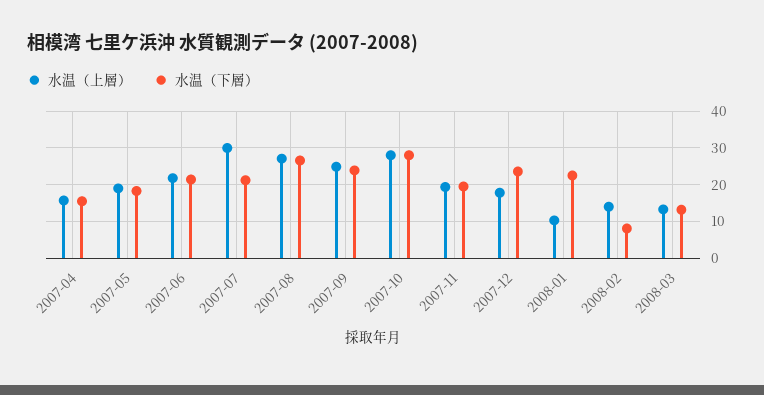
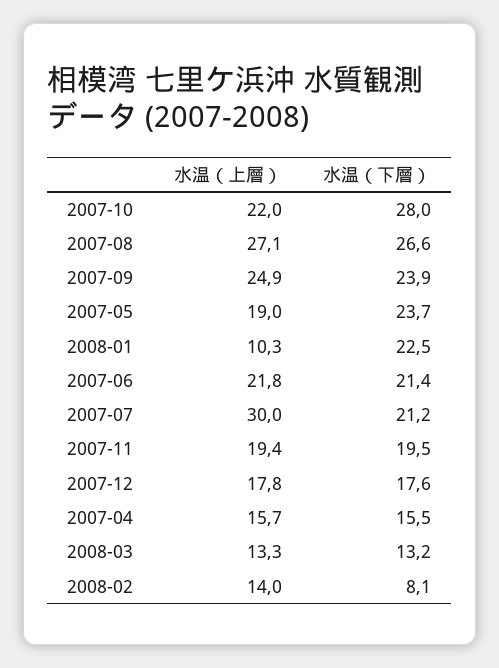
  {
    "水温（上層）": {
      "2007-04": 15.7,
      "2007-05": 19,
      "2007-06": 21.8,
      "2007-07": 30,
      "2007-08": 27.1,
      "2007-09": 24.9,
-     "2007-10": 28,
+     "2007-10": 22,
      "2007-11": 19.4,
      "2007-12": 17.8,
      "2008-01": 10.3,
      "2008-02": 14,
      "2008-03": 13.3
    },
    "水温（下層）": {
      "2007-04": 15.5,
-     "2007-05": 18,
+     "2007-05": 23.7,
      "2007-06": 21.4,
      "2007-07": 21.2,
      "2007-08": 26.6,
      "2007-09": 23.9,
      "2007-10": 28,
      "2007-11": 19.5,
-     "2007-12": 24,
+     "2007-12": 17.6,
      "2008-01": 22.5,
      "2008-02": 8.1,
      "2008-03": 13.2
    }
  }

